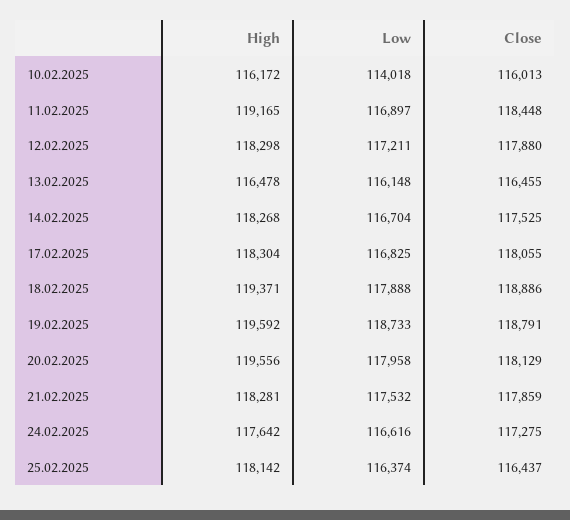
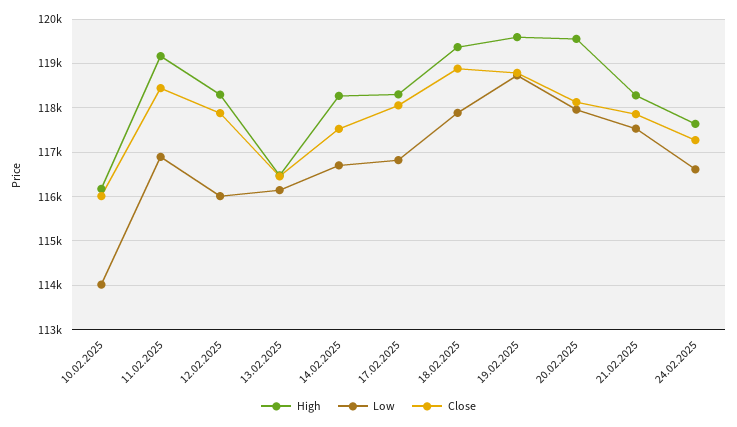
  {
    "High": {
      "10.02.2025": 116172,
      "11.02.2025": 119165,
      "12.02.2025": 118298,
      "13.02.2025": 116478,
      "14.02.2025": 118268,
      "17.02.2025": 118304,
      "18.02.2025": 119371,
      "19.02.2025": 119592,
      "20.02.2025": 119556,
      "21.02.2025": 118281,
-     "24.02.2025": 117642,
+     "24.02.2025": 117642
-     "25.02.2025": 118142
    },
    "Low": {
      "10.02.2025": 114018,
      "11.02.2025": 116897,
-     "12.02.2025": 117211,
+     "12.02.2025": 116000,
      "13.02.2025": 116148,
      "14.02.2025": 116704,
      "17.02.2025": 116825,
      "18.02.2025": 117888,
      "19.02.2025": 118733,
      "20.02.2025": 117958,
      "21.02.2025": 117532,
-     "24.02.2025": 116616,
+     "24.02.2025": 116616
-     "25.02.2025": 116374
    },
    "Close": {
      "10.02.2025": 116013,
      "11.02.2025": 118448,
      "12.02.2025": 117880,
      "13.02.2025": 116455,
      "14.02.2025": 117525,
      "17.02.2025": 118055,
      "18.02.2025": 118886,
      "19.02.2025": 118791,
      "20.02.2025": 118129,
      "21.02.2025": 117859,
-     "24.02.2025": 117275,
+     "24.02.2025": 117275
-     "25.02.2025": 116437
    }
  }

